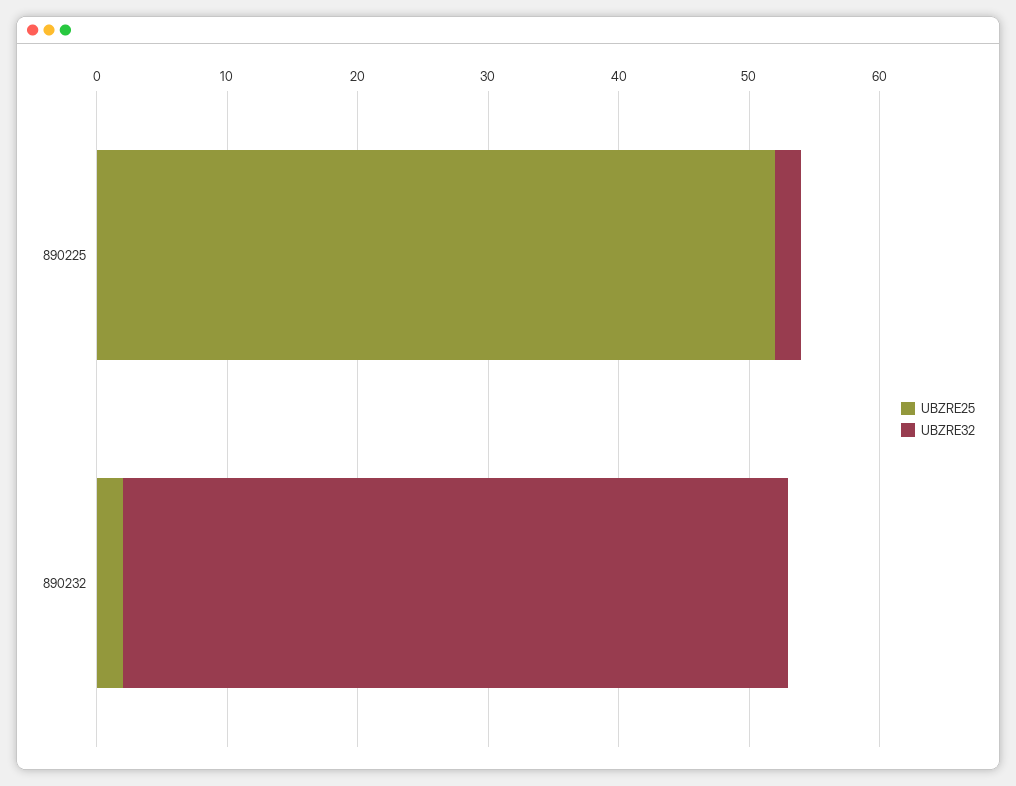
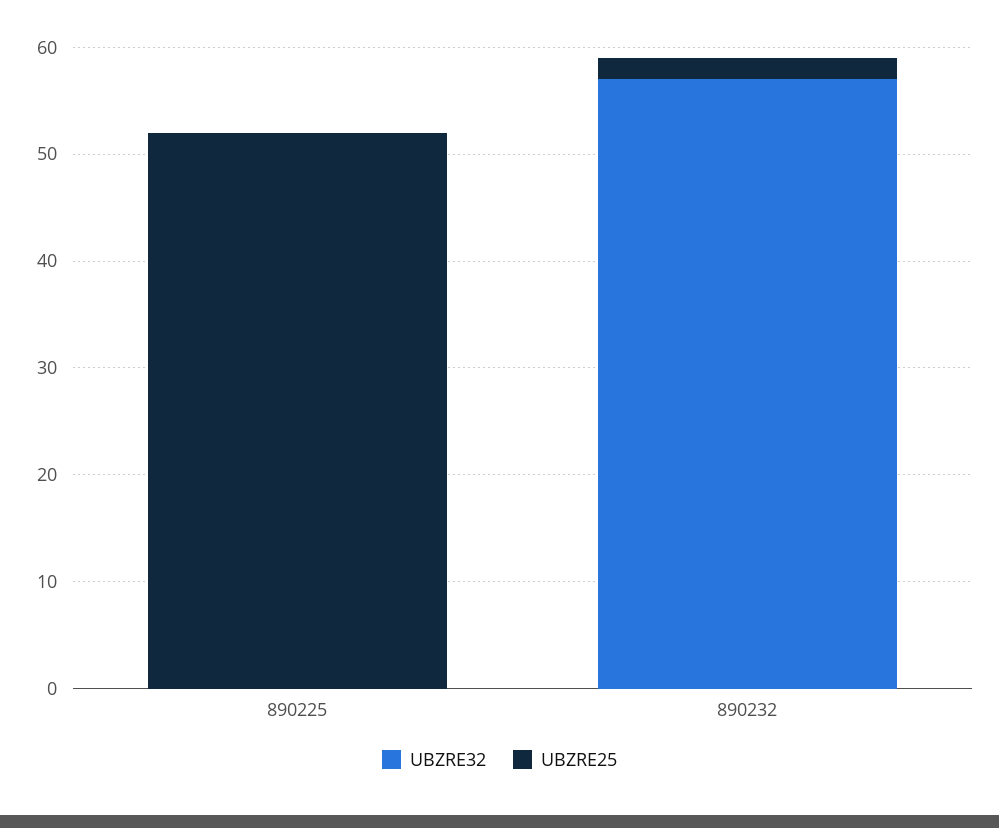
  {
    "UBZRE25": {
      "890225": 52,
      "890232": 2
    },
    "UBZRE32": {
-     "890225": 2,
+     "890225": 0,
-     "890232": 51
+     "890232": 57
    }
  }

